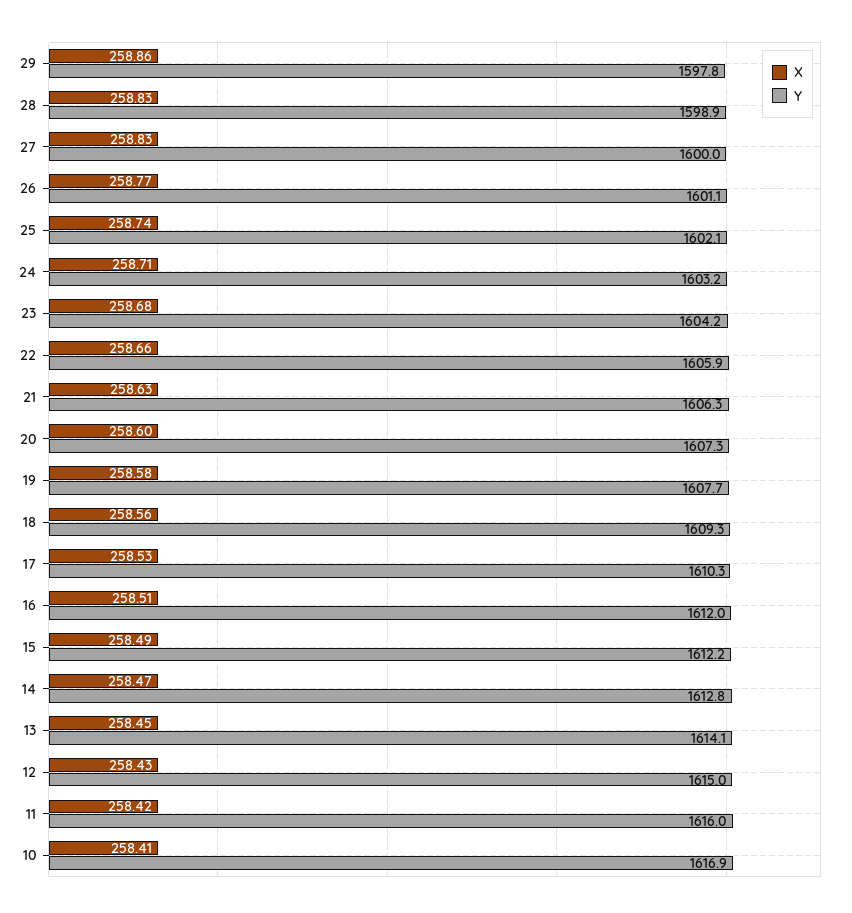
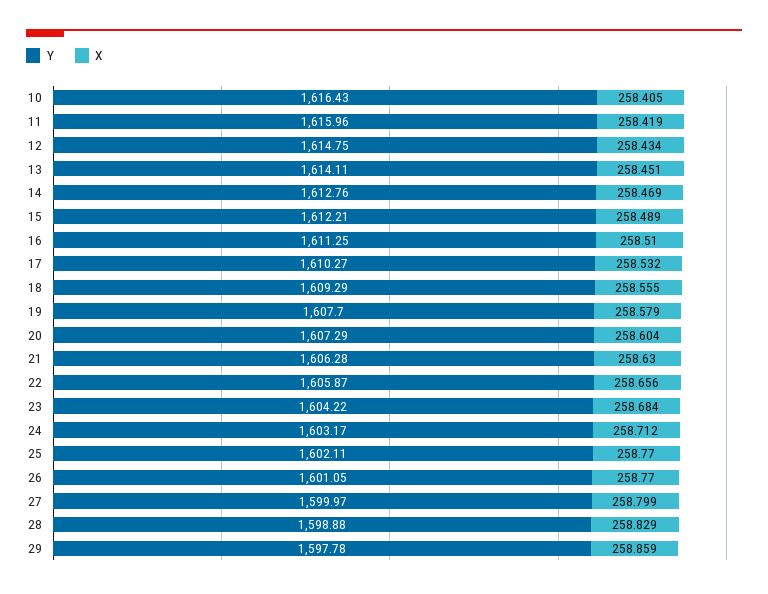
  {
    "X": {
      "29": 258.859,
      "28": 258.829,
-     "27": 258.83,
+     "27": 258.799,
      "26": 258.77,
-     "25": 258.74,
+     "25": 258.77,
      "24": 258.712,
      "23": 258.684,
      "22": 258.656,
      "21": 258.63,
      "20": 258.604,
      "19": 258.579,
      "18": 258.555,
      "17": 258.532,
      "16": 258.51,
      "15": 258.489,
      "14": 258.469,
      "13": 258.451,
      "12": 258.434,
      "11": 258.419,
      "10": 258.405
    },
    "Y": {
      "29": 1597.78,
      "28": 1598.88,
      "27": 1599.97,
      "26": 1601.05,
      "25": 1602.11,
      "24": 1603.17,
      "23": 1604.22,
      "22": 1605.87,
      "21": 1606.28,
      "20": 1607.29,
      "19": 1607.7,
      "18": 1609.29,
      "17": 1610.27,
-     "16": 1612,
+     "16": 1611.25,
      "15": 1612.21,
      "14": 1612.76,
      "13": 1614.11,
-     "12": 1615,
+     "12": 1614.75,
      "11": 1615.96,
-     "10": 1616.9
+     "10": 1616.43
    }
  }

